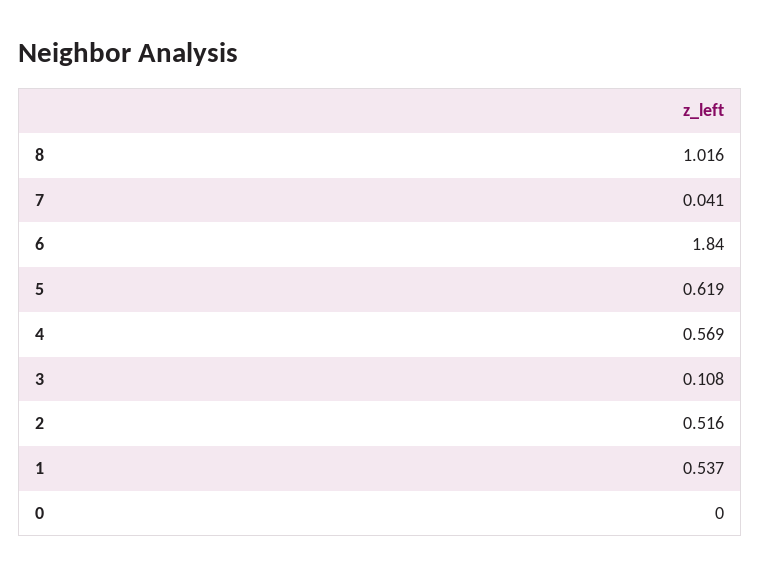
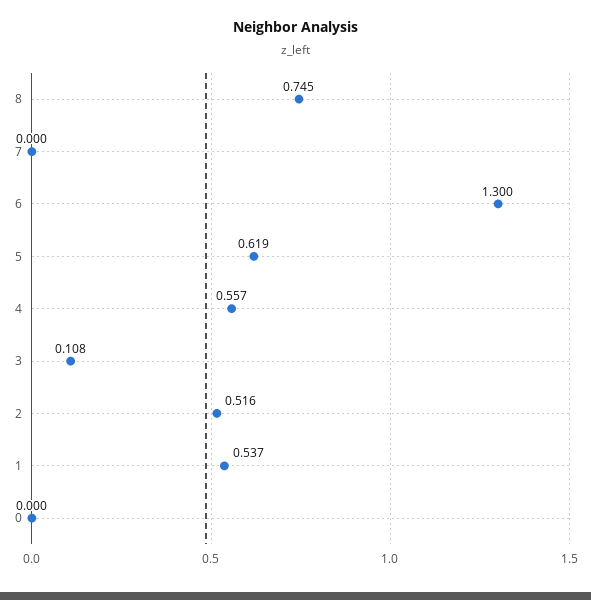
  {
-   "8": 1.016,
+   "8": 0.745,
-   "7": 0.041,
+   "7": 0,
-   "6": 1.84,
+   "6": 1.3,
    "5": 0.619,
-   "4": 0.569,
+   "4": 0.557,
    "3": 0.108,
    "2": 0.516,
    "1": 0.537,
    "0": 0
  }

